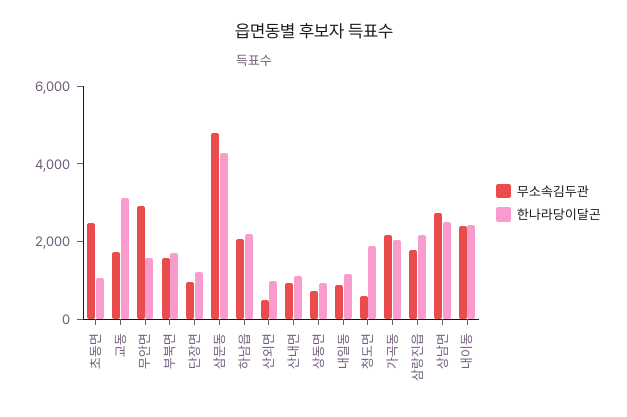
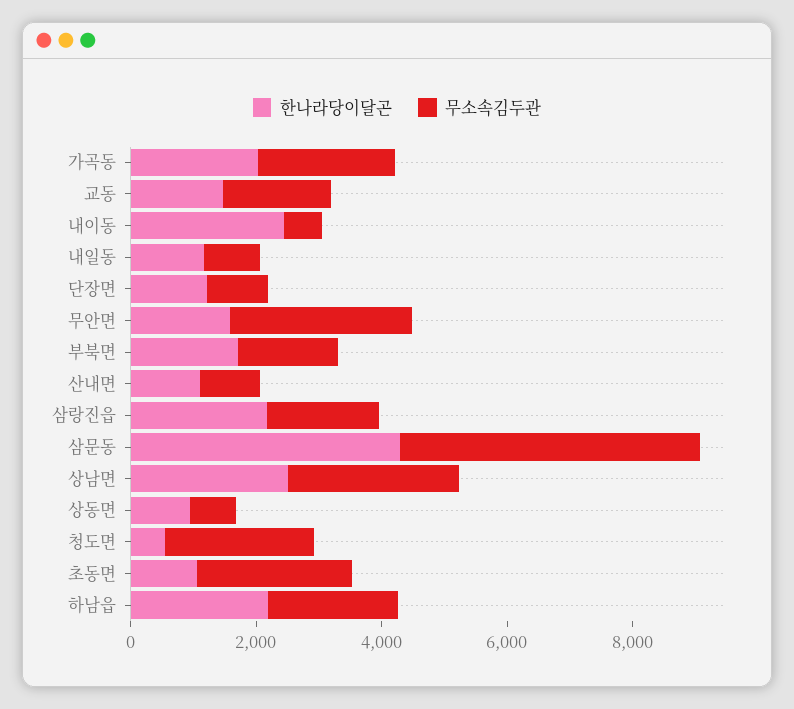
  {
    "무소속김두관": {
      "초동면": 2500,
      "교동": 1500,
      "무안면": 3000,
      "부북면": 1500,
      "단장면": 1000,
      "삼문동": 5000,
      "하남읍": 2000,
-     "산외면": 500,
      "산내면": 1000,
      "상동면": 500,
      "내일동": 1000,
-     "청도면": 500,
+     "청도면": 2500,
      "가곡동": 2000,
      "삼랑진읍": 2000,
      "상남면": 2500,
-     "내이동": 2500
+     "내이동": 500
    },
    "한나라당이달곤": {
      "초동면": 1000,
-     "교동": 3000,
+     "교동": 1500,
      "무안면": 1500,
      "부북면": 1500,
      "단장면": 1000,
      "삼문동": 4500,
      "하남읍": 2000,
-     "산외면": 1000,
      "산내면": 1000,
      "상동면": 1000,
      "내일동": 1000,
-     "청도면": 2000,
+     "청도면": 500,
      "가곡동": 2000,
      "삼랑진읍": 2000,
      "상남면": 2500,
      "내이동": 2500
    }
  }

